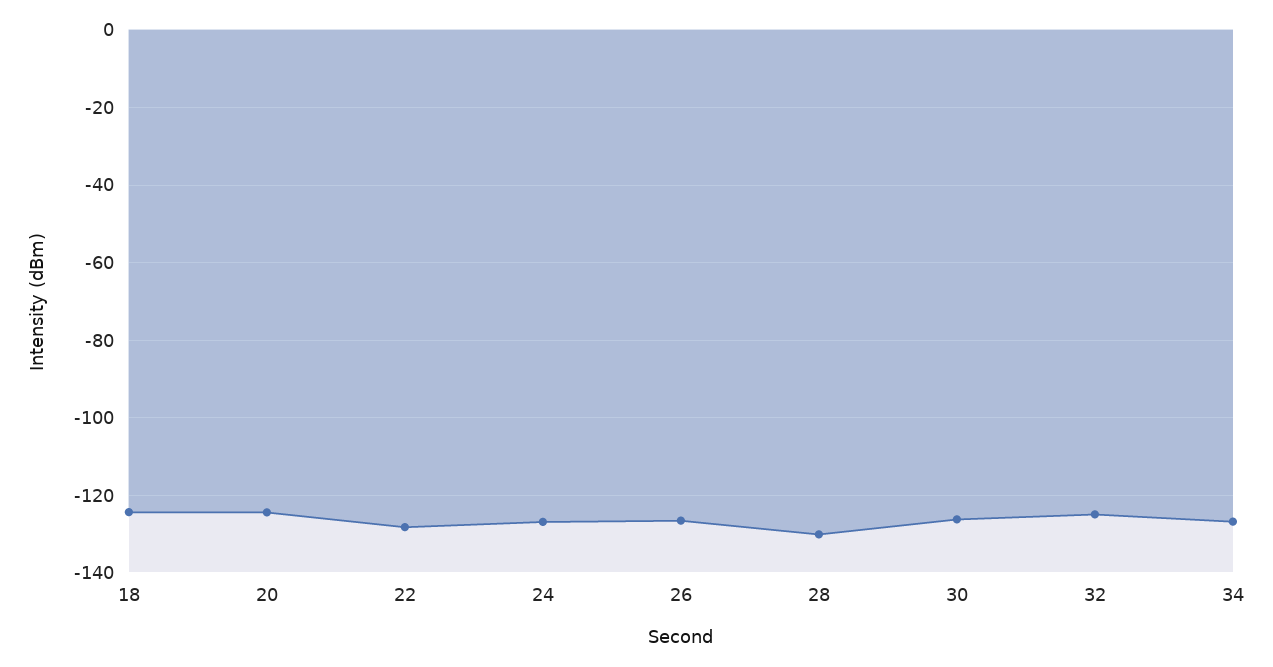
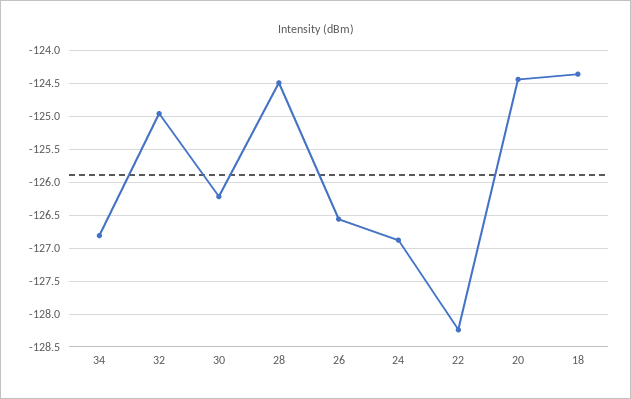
  {
    "18": -124.4,
    "20": -124.4,
    "22": -128.2,
    "24": -126.9,
    "26": -126.6,
-   "28": -130,
+   "28": -124.5,
    "30": -126.2,
    "32": -125,
    "34": -126.8
  }

